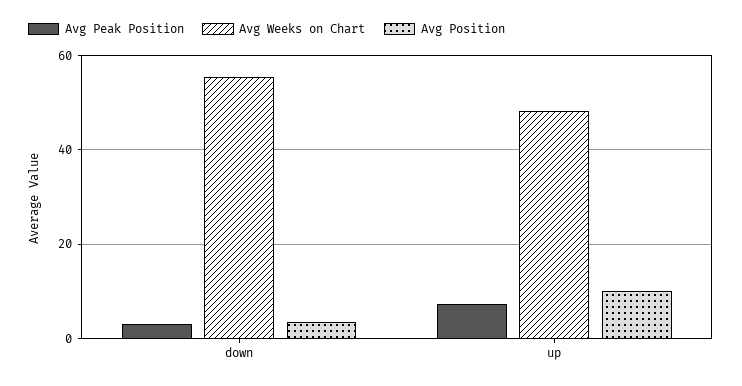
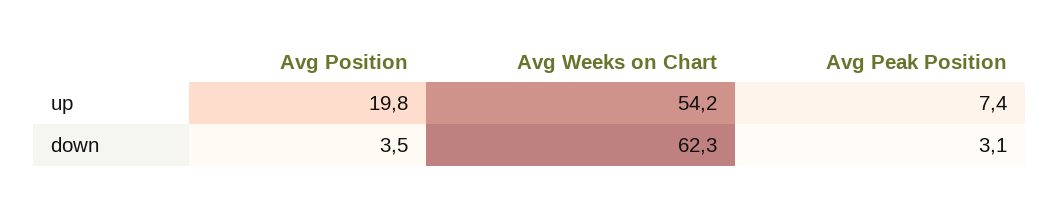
  {
    "Avg Peak Position": {
      "down": 3.1,
      "up": 7.4
    },
    "Avg Weeks on Chart": {
-     "down": 56,
+     "down": 62.3,
-     "up": 48
+     "up": 54.2
    },
    "Avg Position": {
      "down": 3.5,
-     "up": 10
+     "up": 19.8
    }
  }

